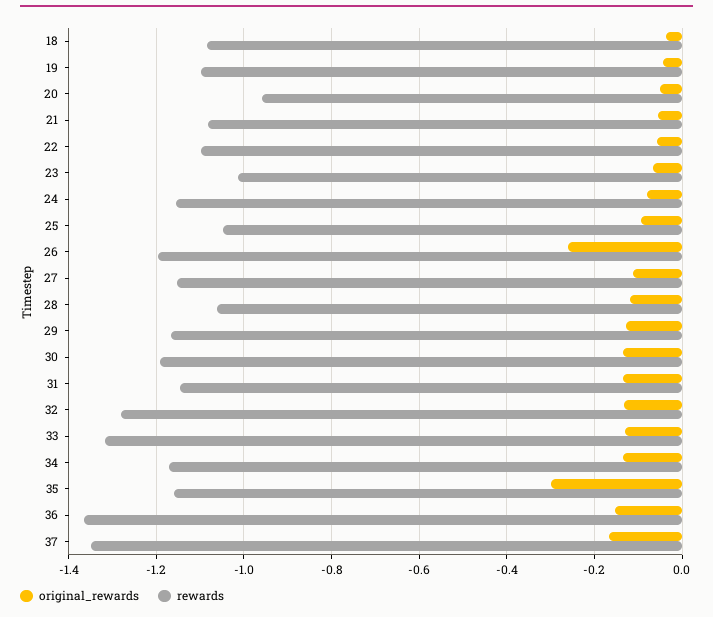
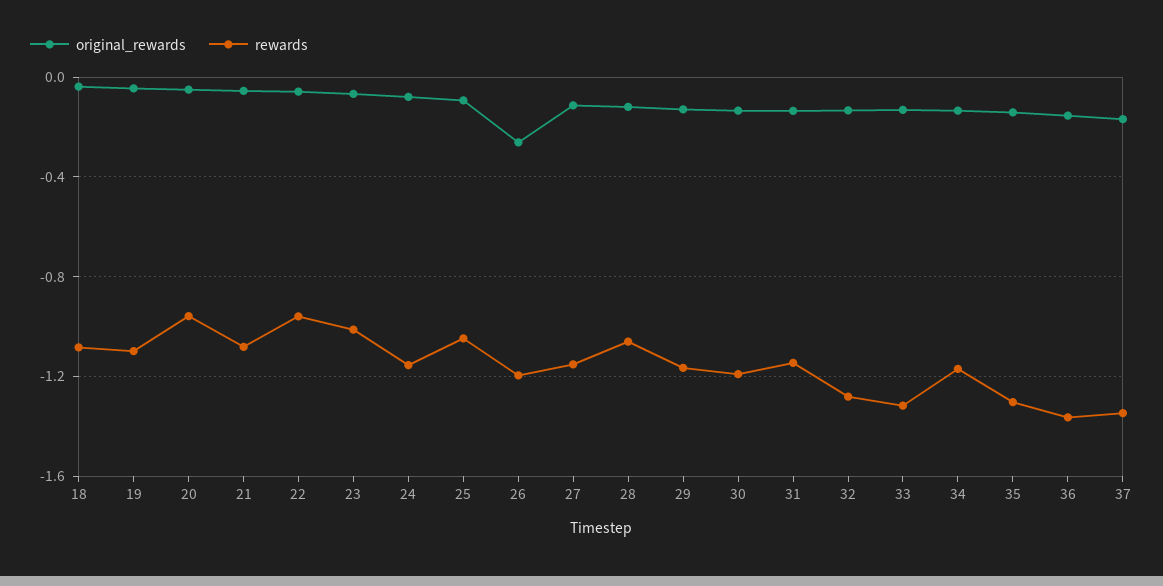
  {
    "original_rewards": {
      "18": -0.04,
      "19": -0.04,
      "20": -0.04,
      "21": -0.06,
      "22": -0.06,
      "23": -0.06,
      "24": -0.08,
      "25": -0.1,
      "26": -0.26,
      "27": -0.12,
      "28": -0.12,
      "29": -0.12,
      "30": -0.14,
      "31": -0.14,
      "32": -0.14,
      "33": -0.14,
      "34": -0.14,
-     "35": -0.3,
+     "35": -0.15,
      "36": -0.16,
      "37": -0.16
    },
    "rewards": {
      "18": -1.08,
      "19": -1.1,
      "20": -0.96,
      "21": -1.08,
-     "22": -1.1,
+     "22": -0.95,
      "23": -1.02,
      "24": -1.16,
      "25": -1.04,
      "26": -1.2,
      "27": -1.16,
      "28": -1.06,
      "29": -1.16,
      "30": -1.2,
      "31": -1.14,
      "32": -1.28,
      "33": -1.32,
      "34": -1.18,
-     "35": -1.16,
+     "35": -1.3,
      "36": -1.36,
      "37": -1.34
    }
  }

